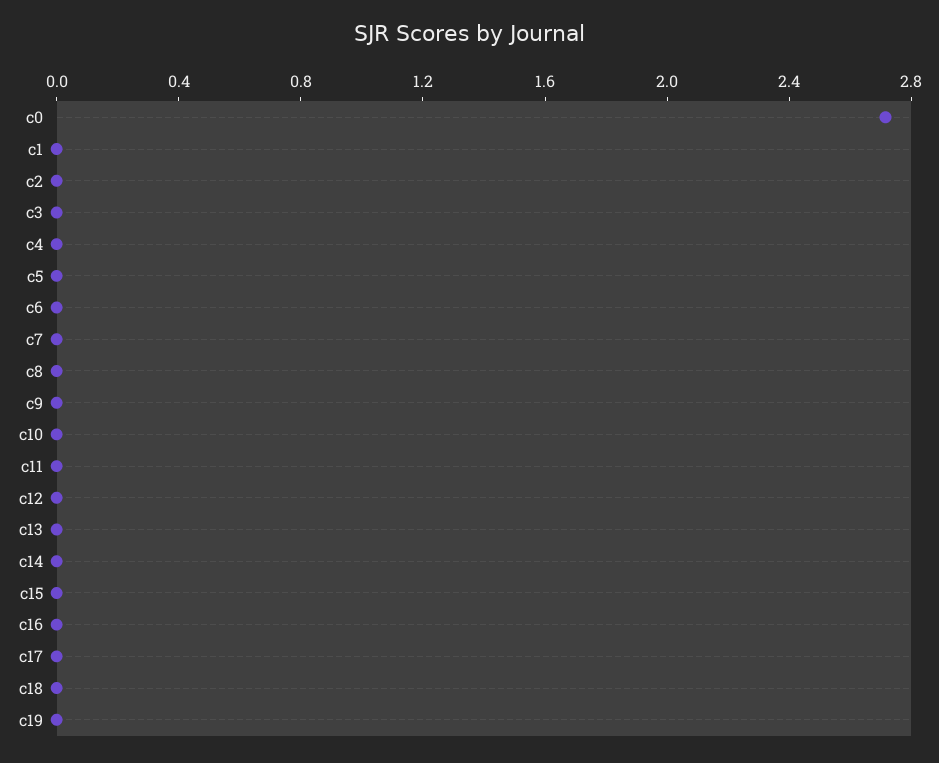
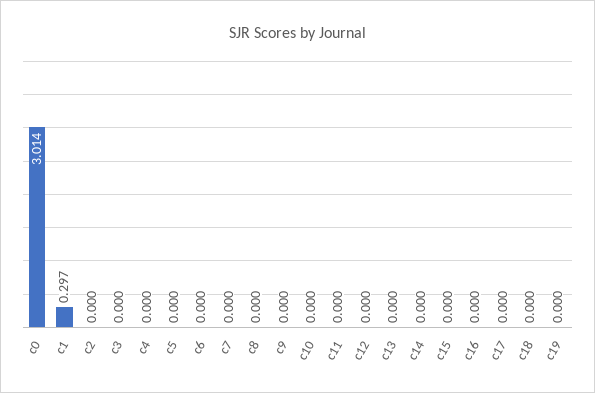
  {
-   "c0": 2.7,
+   "c0": 3.014,
-   "c1": 0,
+   "c1": 0.297,
    "c2": 0,
    "c3": 0,
    "c4": 0,
    "c5": 0,
    "c6": 0,
    "c7": 0,
    "c8": 0,
    "c9": 0,
    "c10": 0,
    "c11": 0,
    "c12": 0,
    "c13": 0,
    "c14": 0,
    "c15": 0,
    "c16": 0,
    "c17": 0,
    "c18": 0,
    "c19": 0
  }

